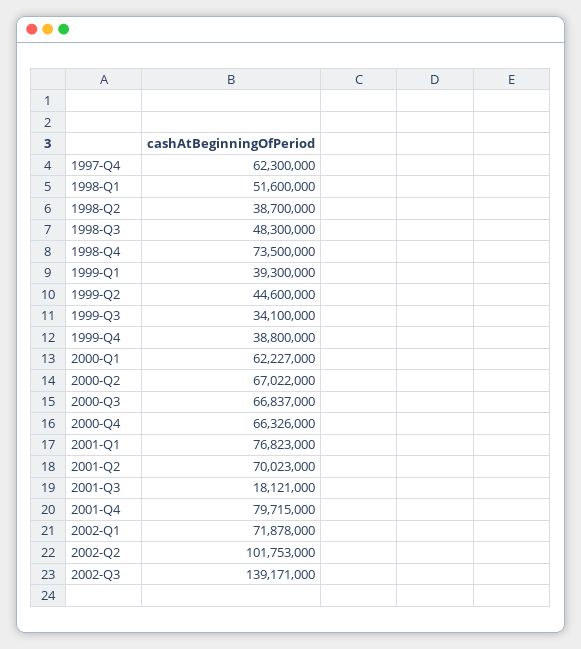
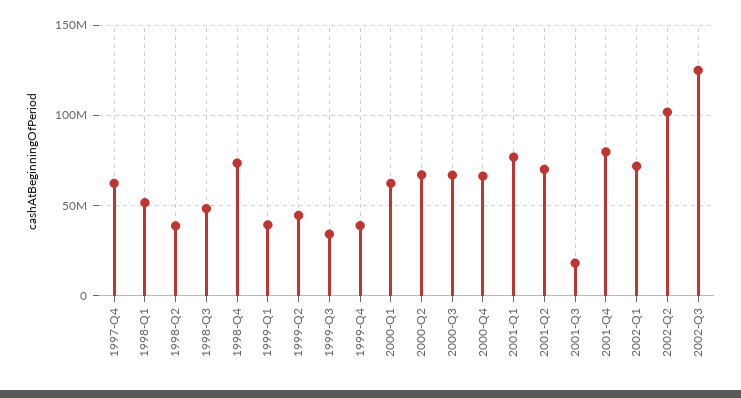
  {
    "1997-Q4": 62300000,
    "1998-Q1": 51600000,
    "1998-Q2": 38700000,
    "1998-Q3": 48300000,
    "1998-Q4": 73500000,
    "1999-Q1": 39300000,
    "1999-Q2": 44600000,
    "1999-Q3": 34100000,
    "1999-Q4": 38800000,
    "2000-Q1": 62227000,
    "2000-Q2": 67022000,
    "2000-Q3": 66837000,
    "2000-Q4": 66326000,
    "2001-Q1": 76823000,
    "2001-Q2": 70023000,
    "2001-Q3": 18121000,
    "2001-Q4": 79715000,
    "2002-Q1": 71878000,
    "2002-Q2": 101753000,
-   "2002-Q3": 139171000
+   "2002-Q3": 125000000
  }

